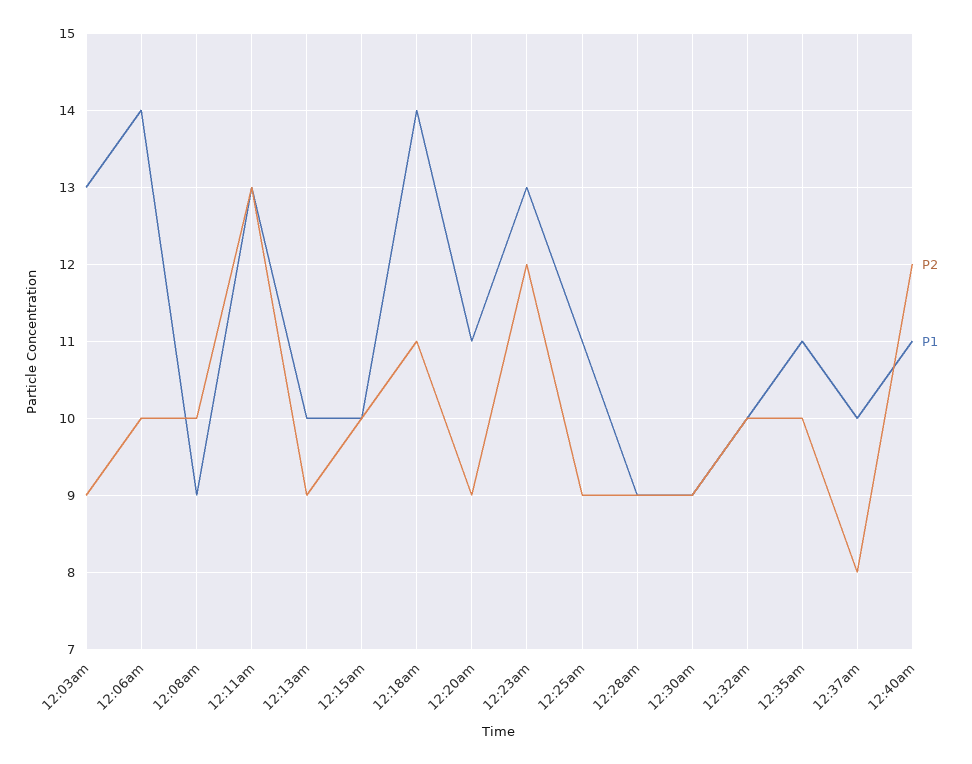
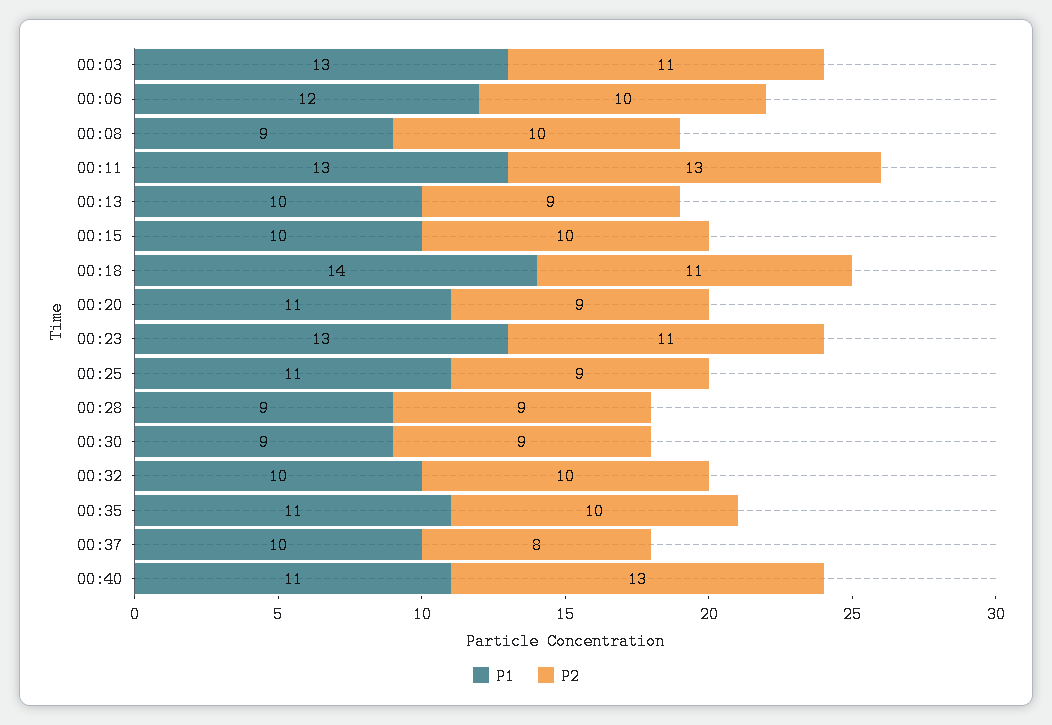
  {
    "P2": {
-     "12:03am": 9,
+     "12:03am": 11,
      "12:06am": 10,
      "12:08am": 10,
      "12:11am": 13,
      "12:13am": 9,
      "12:15am": 10,
      "12:18am": 11,
      "12:20am": 9,
-     "12:23am": 12,
+     "12:23am": 11,
      "12:25am": 9,
      "12:28am": 9,
      "12:30am": 9,
      "12:32am": 10,
      "12:35am": 10,
      "12:37am": 8,
-     "12:40am": 12
+     "12:40am": 13
    },
    "P1": {
      "12:03am": 13,
-     "12:06am": 14,
+     "12:06am": 12,
      "12:08am": 9,
      "12:11am": 13,
      "12:13am": 10,
      "12:15am": 10,
      "12:18am": 14,
      "12:20am": 11,
      "12:23am": 13,
      "12:25am": 11,
      "12:28am": 9,
      "12:30am": 9,
      "12:32am": 10,
      "12:35am": 11,
      "12:37am": 10,
      "12:40am": 11
    }
  }

